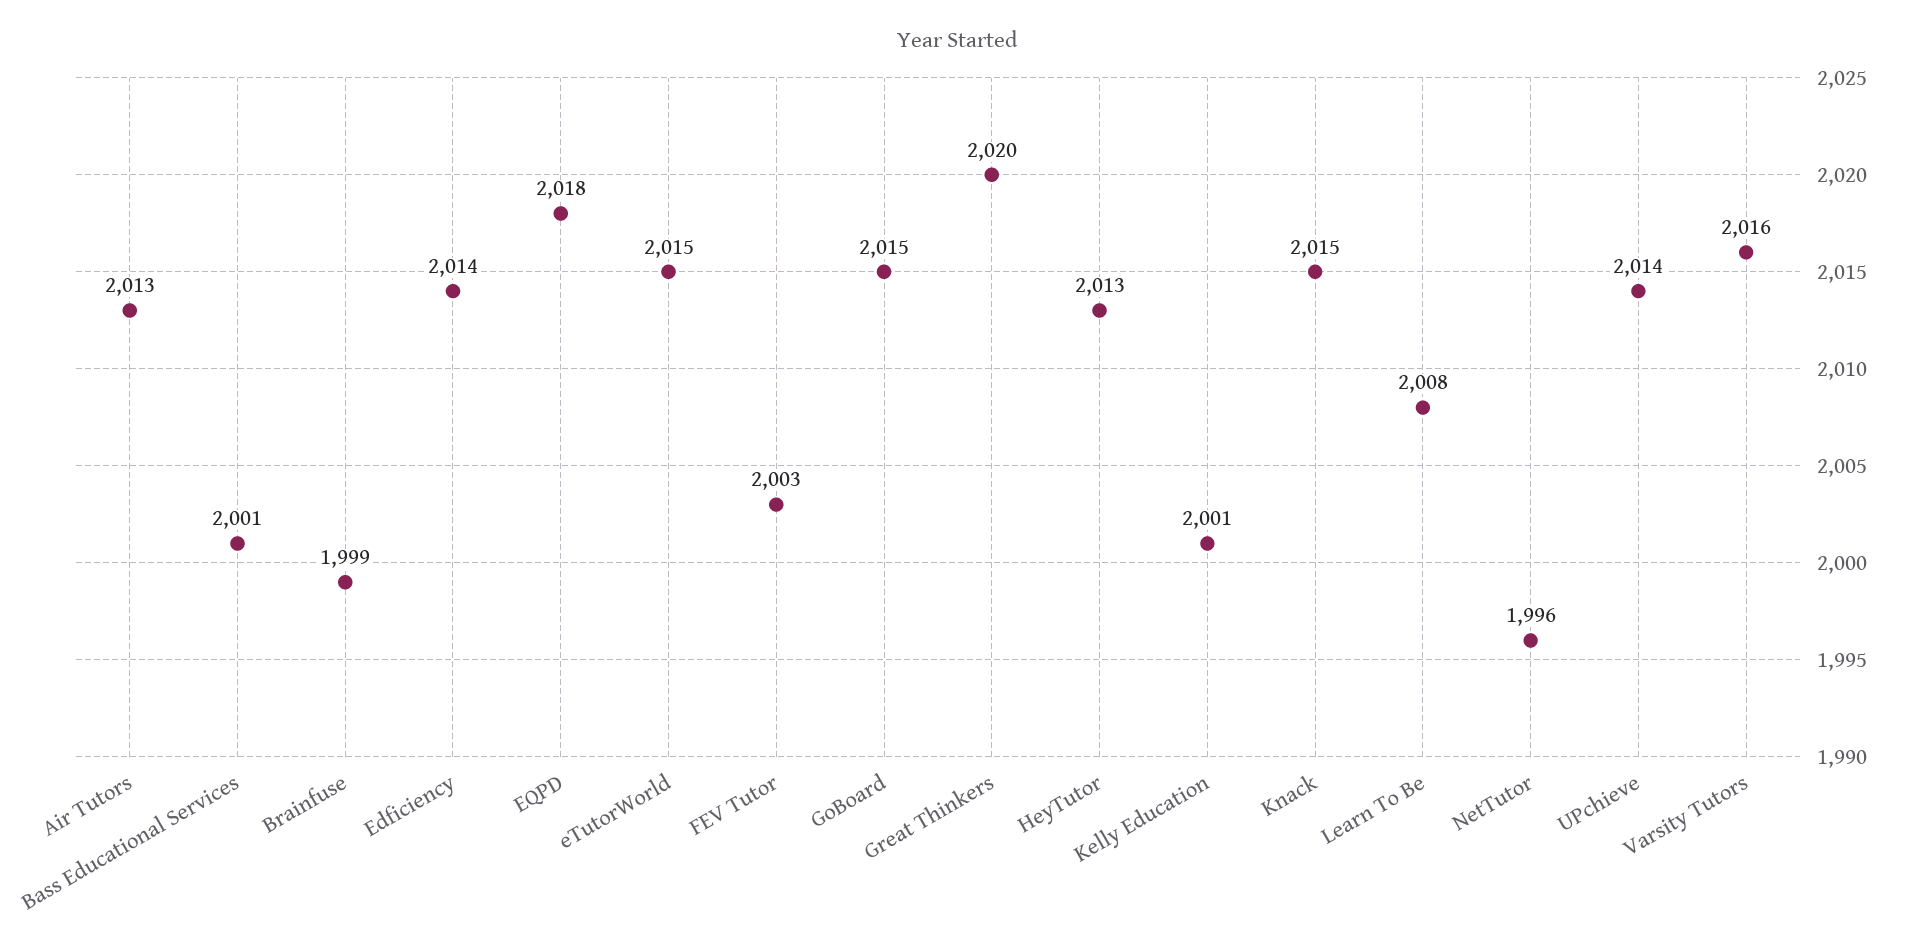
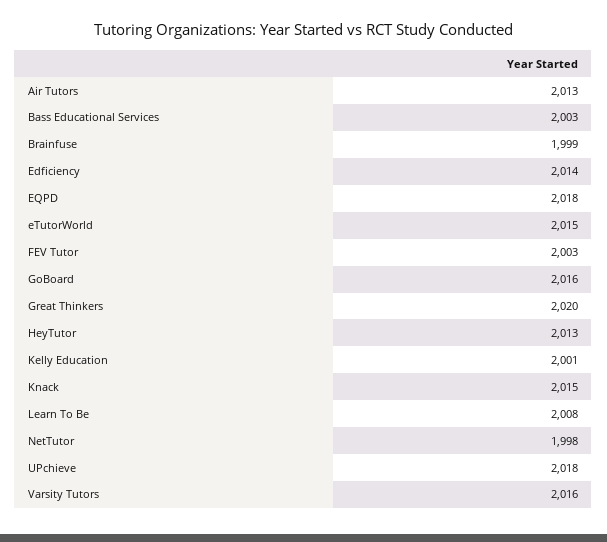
  {
    "Air Tutors": 2013,
-   "Bass Educational Services": 2001,
+   "Bass Educational Services": 2003,
    "Brainfuse": 1999,
    "Edficiency": 2014,
    "EQPD": 2018,
    "eTutorWorld": 2015,
    "FEV Tutor": 2003,
-   "GoBoard": 2015,
+   "GoBoard": 2016,
    "Great Thinkers": 2020,
    "HeyTutor": 2013,
    "Kelly Education": 2001,
    "Knack": 2015,
    "Learn To Be": 2008,
-   "NetTutor": 1996,
+   "NetTutor": 1998,
-   "UPchieve": 2014,
+   "UPchieve": 2018,
    "Varsity Tutors": 2016
  }

